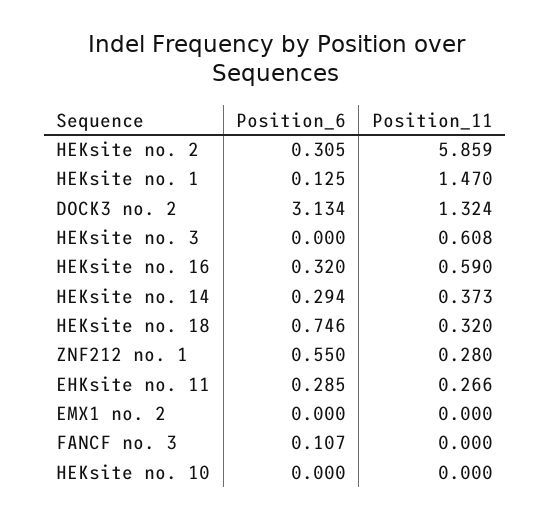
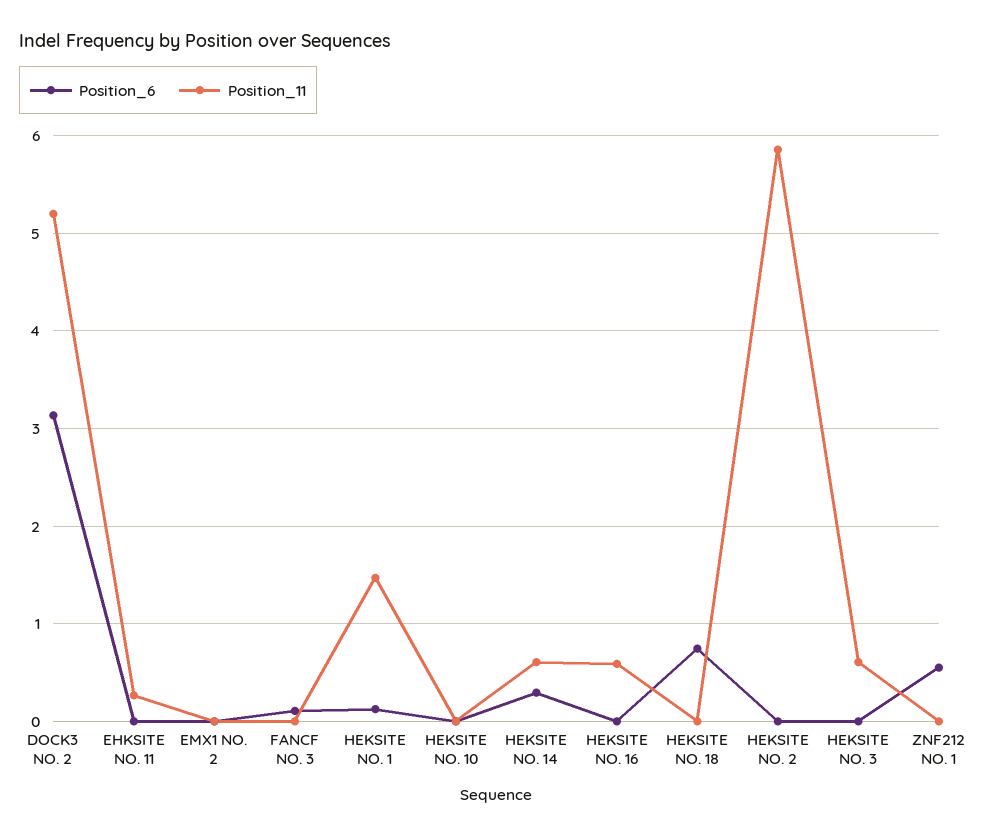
  {
    "Position_6": {
-     "HEKsite no. 2": 0.305,
+     "HEKsite no. 2": 0,
      "HEKsite no. 1": 0.125,
      "DOCK3 no. 2": 3.134,
      "HEKsite no. 3": 0,
-     "HEKsite no. 16": 0.32,
+     "HEKsite no. 16": 0,
      "HEKsite no. 14": 0.294,
      "HEKsite no. 18": 0.746,
      "ZNF212 no. 1": 0.55,
-     "EHKsite no. 11": 0.285,
+     "EHKsite no. 11": 0,
      "EMX1 no. 2": 0,
      "FANCF no. 3": 0.107,
      "HEKsite no. 10": 0
    },
    "Position_11": {
      "HEKsite no. 2": 5.859,
      "HEKsite no. 1": 1.47,
-     "DOCK3 no. 2": 1.324,
+     "DOCK3 no. 2": 5.2,
      "HEKsite no. 3": 0.608,
      "HEKsite no. 16": 0.59,
-     "HEKsite no. 14": 0.373,
+     "HEKsite no. 14": 0.6,
-     "HEKsite no. 18": 0.32,
+     "HEKsite no. 18": 0,
-     "ZNF212 no. 1": 0.28,
+     "ZNF212 no. 1": 0,
      "EHKsite no. 11": 0.266,
      "EMX1 no. 2": 0,
      "FANCF no. 3": 0,
      "HEKsite no. 10": 0
    }
  }

